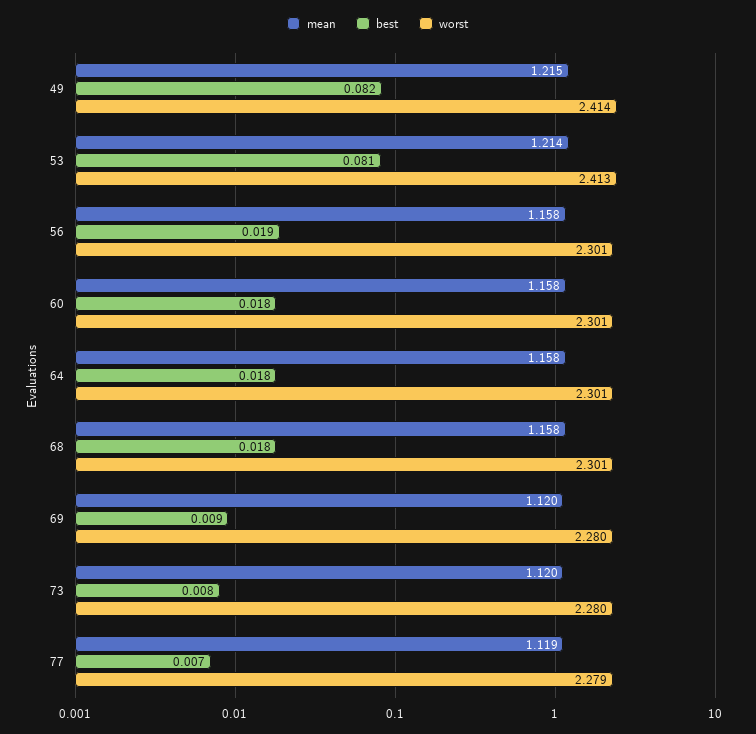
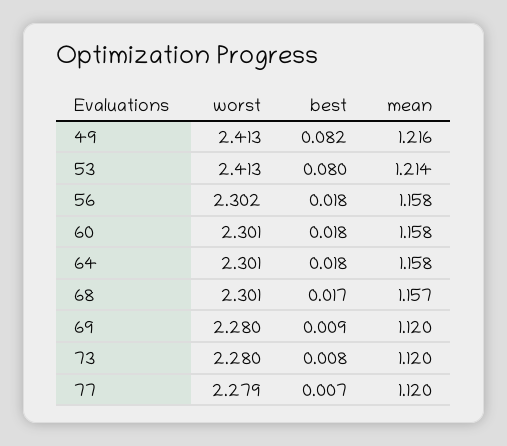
  {
    "mean": {
-     "49": 1.215,
+     "49": 1.216,
      "53": 1.214,
      "56": 1.158,
      "60": 1.158,
      "64": 1.158,
-     "68": 1.158,
+     "68": 1.157,
      "69": 1.12,
      "73": 1.12,
-     "77": 1.119
+     "77": 1.12
    },
    "best": {
      "49": 0.082,
-     "53": 0.081,
+     "53": 0.08,
-     "56": 0.019,
+     "56": 0.018,
      "60": 0.018,
      "64": 0.018,
-     "68": 0.018,
+     "68": 0.017,
      "69": 0.009,
      "73": 0.008,
      "77": 0.007
    },
    "worst": {
-     "49": 2.414,
+     "49": 2.413,
      "53": 2.413,
-     "56": 2.301,
+     "56": 2.302,
      "60": 2.301,
      "64": 2.301,
      "68": 2.301,
      "69": 2.28,
      "73": 2.28,
      "77": 2.279
    }
  }

